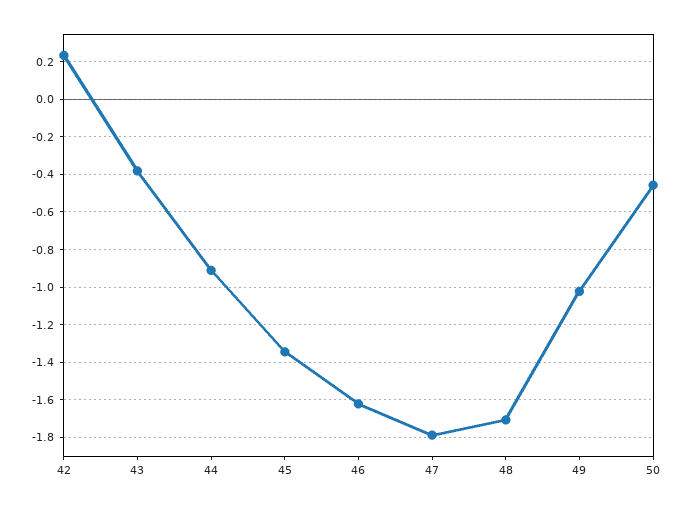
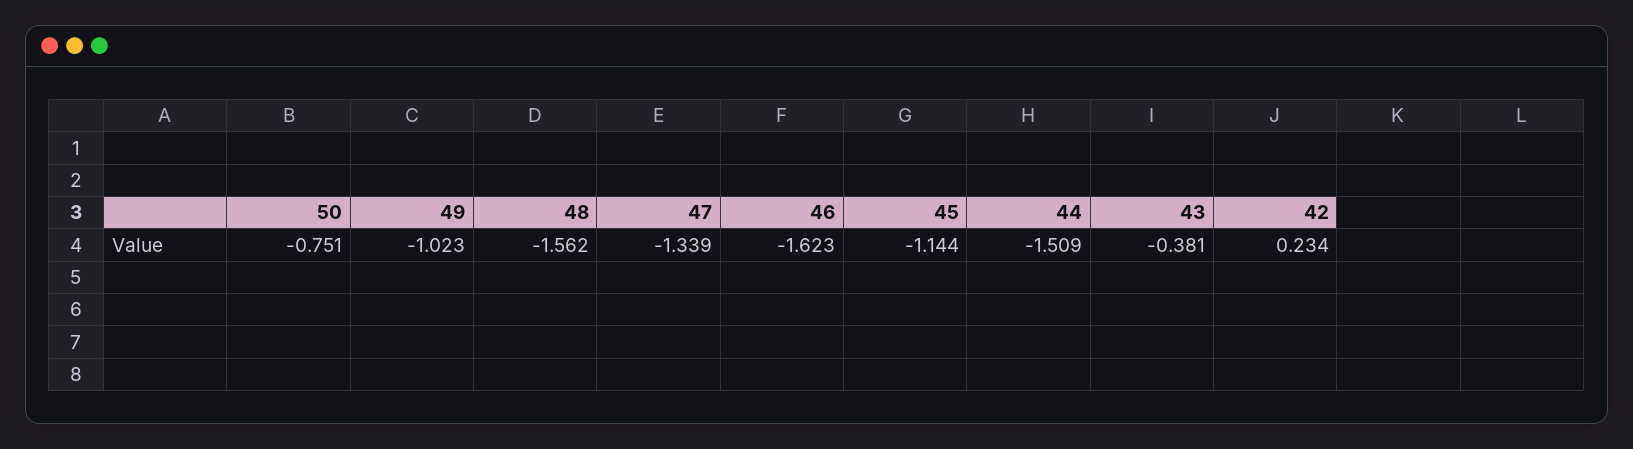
  {
    "42": 0.234,
    "43": -0.381,
-   "44": -0.9,
+   "44": -1.509,
-   "45": -1.35,
+   "45": -1.144,
    "46": -1.623,
-   "47": -1.8,
+   "47": -1.339,
-   "48": -1.7,
+   "48": -1.562,
    "49": -1.023,
-   "50": -0.45
+   "50": -0.751
  }

